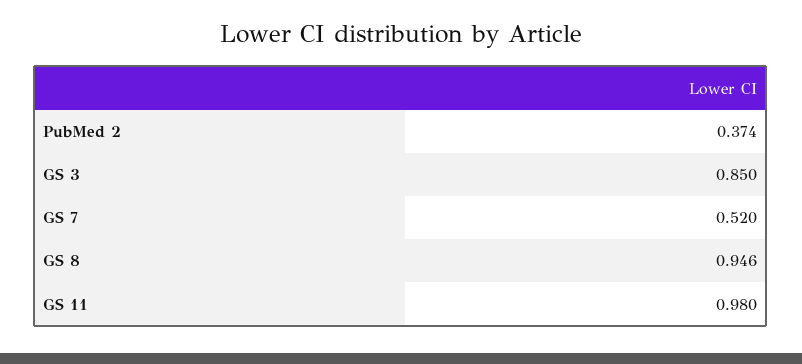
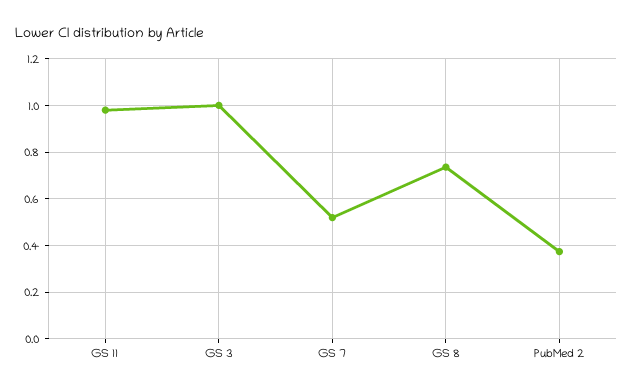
  {
    "PubMed 2": 0.374,
-   "GS 3": 0.85,
+   "GS 3": 1,
    "GS 7": 0.52,
-   "GS 8": 0.946,
+   "GS 8": 0.75,
    "GS 11": 0.98
  }

